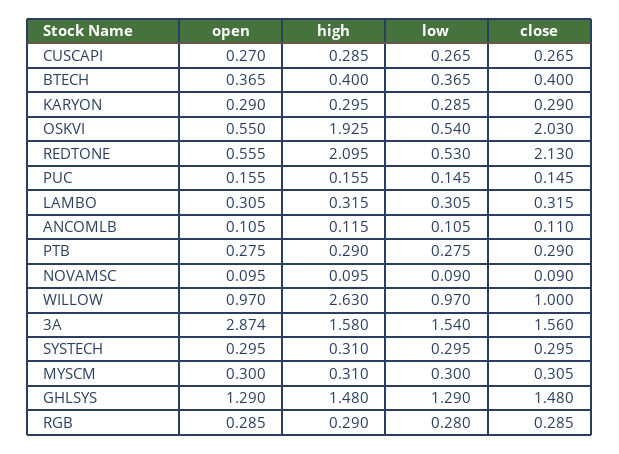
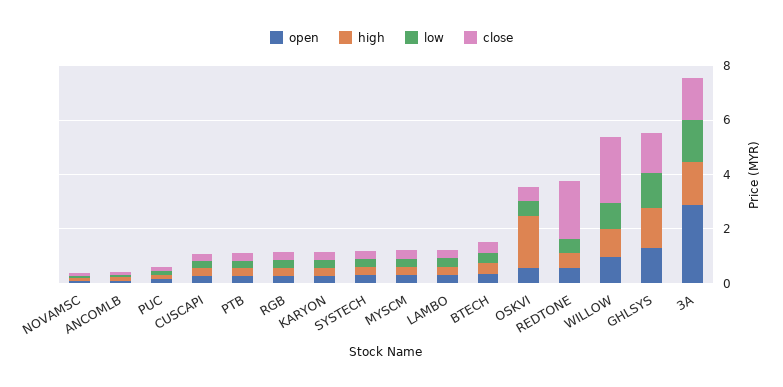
  {
    "open": {
      "CUSCAPI": 0.27,
      "BTECH": 0.365,
      "KARYON": 0.29,
      "OSKVI": 0.55,
      "REDTONE": 0.555,
      "PUC": 0.155,
      "LAMBO": 0.305,
      "ANCOMLB": 0.105,
      "PTB": 0.275,
      "NOVAMSC": 0.095,
      "WILLOW": 0.97,
      "3A": 2.874,
      "SYSTECH": 0.295,
      "MYSCM": 0.3,
      "GHLSYS": 1.29,
      "RGB": 0.285
    },
    "high": {
      "CUSCAPI": 0.285,
      "BTECH": 0.4,
      "KARYON": 0.295,
      "OSKVI": 1.925,
-     "REDTONE": 2.095,
+     "REDTONE": 0.5,
      "PUC": 0.155,
      "LAMBO": 0.315,
      "ANCOMLB": 0.115,
      "PTB": 0.29,
      "NOVAMSC": 0.095,
-     "WILLOW": 2.63,
+     "WILLOW": 1,
      "3A": 1.58,
      "SYSTECH": 0.31,
      "MYSCM": 0.31,
      "GHLSYS": 1.48,
      "RGB": 0.29
    },
    "low": {
      "CUSCAPI": 0.265,
      "BTECH": 0.365,
      "KARYON": 0.285,
      "OSKVI": 0.54,
      "REDTONE": 0.53,
      "PUC": 0.145,
      "LAMBO": 0.305,
      "ANCOMLB": 0.105,
      "PTB": 0.275,
      "NOVAMSC": 0.09,
      "WILLOW": 0.97,
      "3A": 1.54,
      "SYSTECH": 0.295,
      "MYSCM": 0.3,
      "GHLSYS": 1.29,
      "RGB": 0.28
    },
    "close": {
      "CUSCAPI": 0.265,
      "BTECH": 0.4,
      "KARYON": 0.29,
-     "OSKVI": 2.03,
+     "OSKVI": 0.5,
      "REDTONE": 2.13,
      "PUC": 0.145,
      "LAMBO": 0.315,
      "ANCOMLB": 0.11,
      "PTB": 0.29,
      "NOVAMSC": 0.09,
-     "WILLOW": 1,
+     "WILLOW": 2.5,
      "3A": 1.56,
      "SYSTECH": 0.295,
      "MYSCM": 0.305,
      "GHLSYS": 1.48,
      "RGB": 0.285
    }
  }

